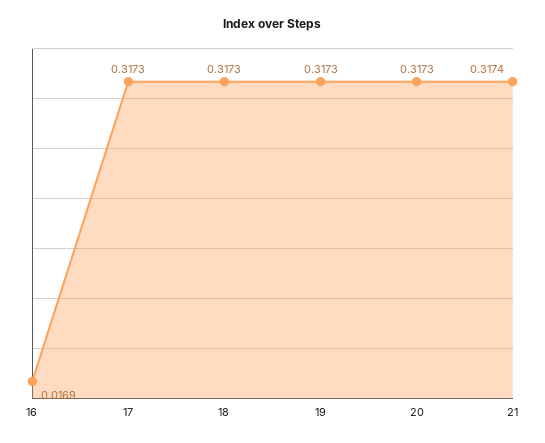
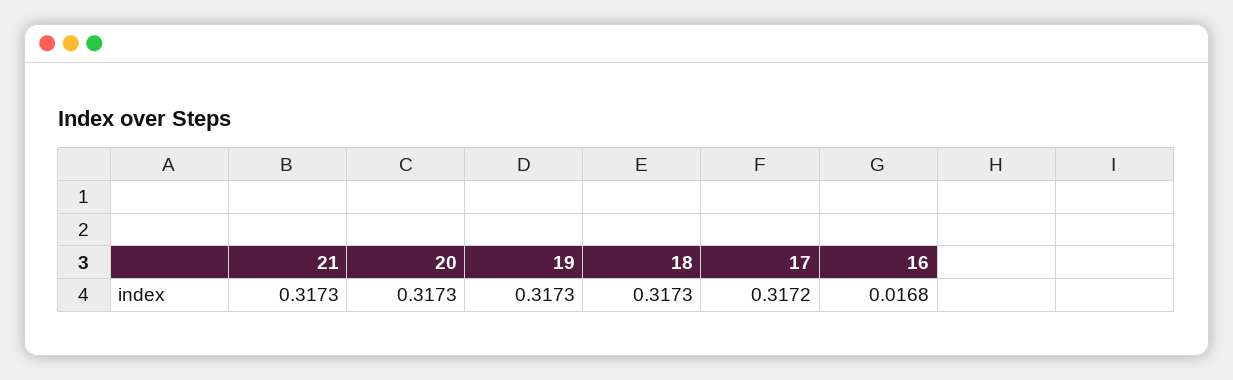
  {
-   "16": 0.0169,
+   "16": 0.0168,
-   "17": 0.3173,
+   "17": 0.3172,
    "18": 0.3173,
    "19": 0.3173,
    "20": 0.3173,
-   "21": 0.3174
+   "21": 0.3173
  }

